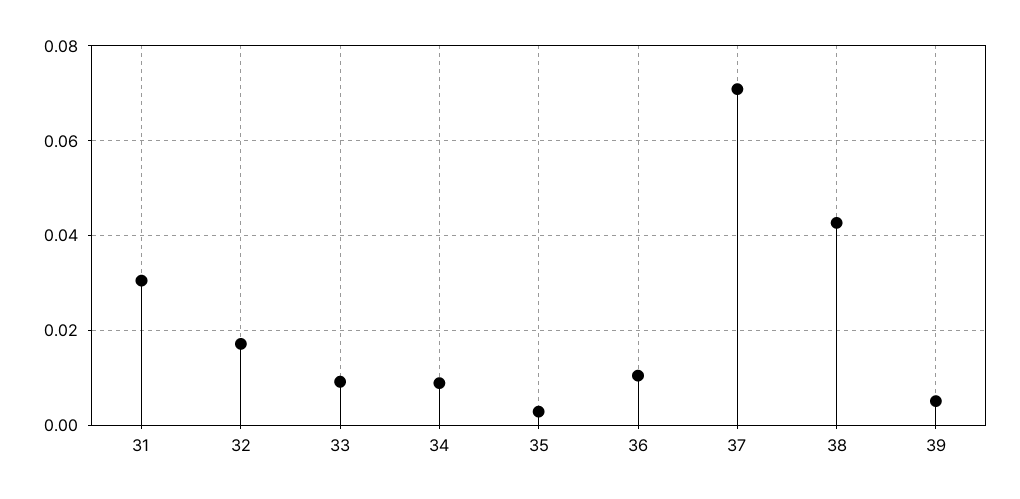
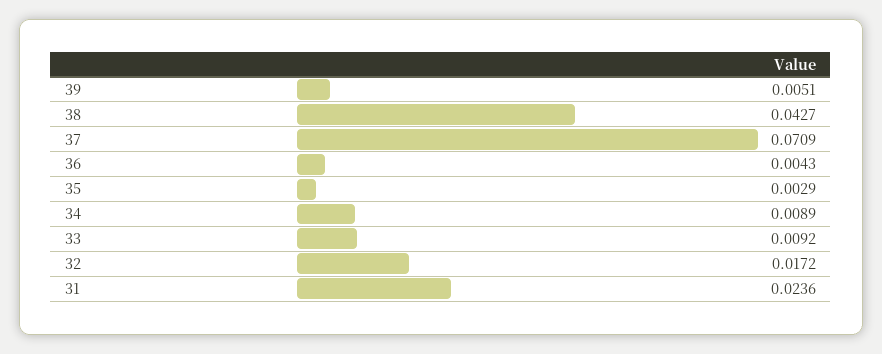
  {
-   "31": 0.03,
+   "31": 0.0236,
    "32": 0.0172,
    "33": 0.0092,
    "34": 0.0089,
    "35": 0.0029,
-   "36": 0.01,
+   "36": 0.0043,
    "37": 0.0709,
    "38": 0.0427,
    "39": 0.0051
  }

